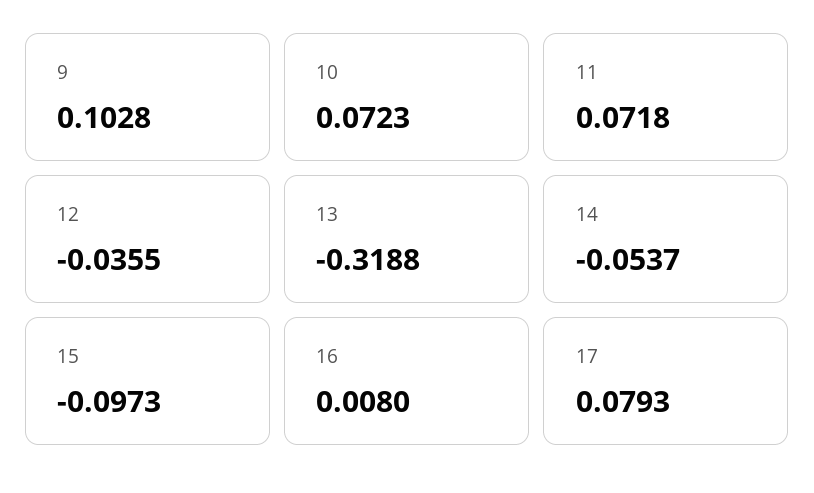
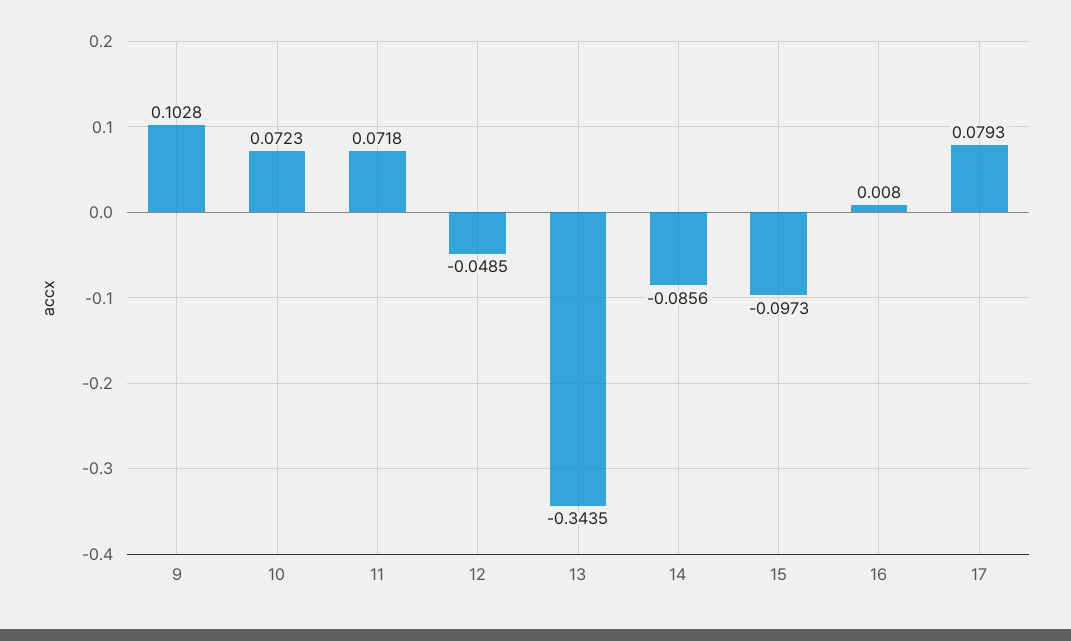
  {
    "9": 0.1028,
    "10": 0.0723,
    "11": 0.0718,
-   "12": -0.0355,
+   "12": -0.0485,
-   "13": -0.3188,
+   "13": -0.3435,
-   "14": -0.0537,
+   "14": -0.0856,
    "15": -0.0973,
    "16": 0.008,
    "17": 0.0793
  }

